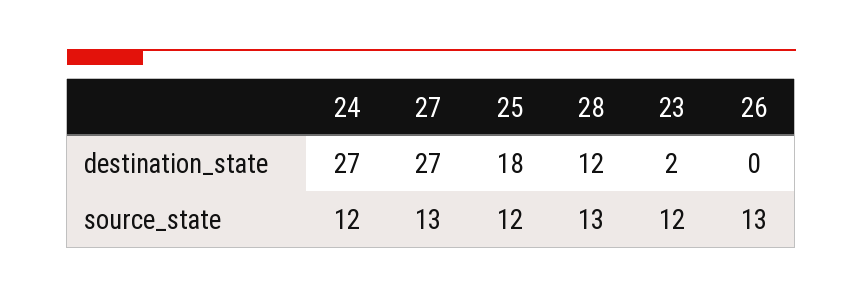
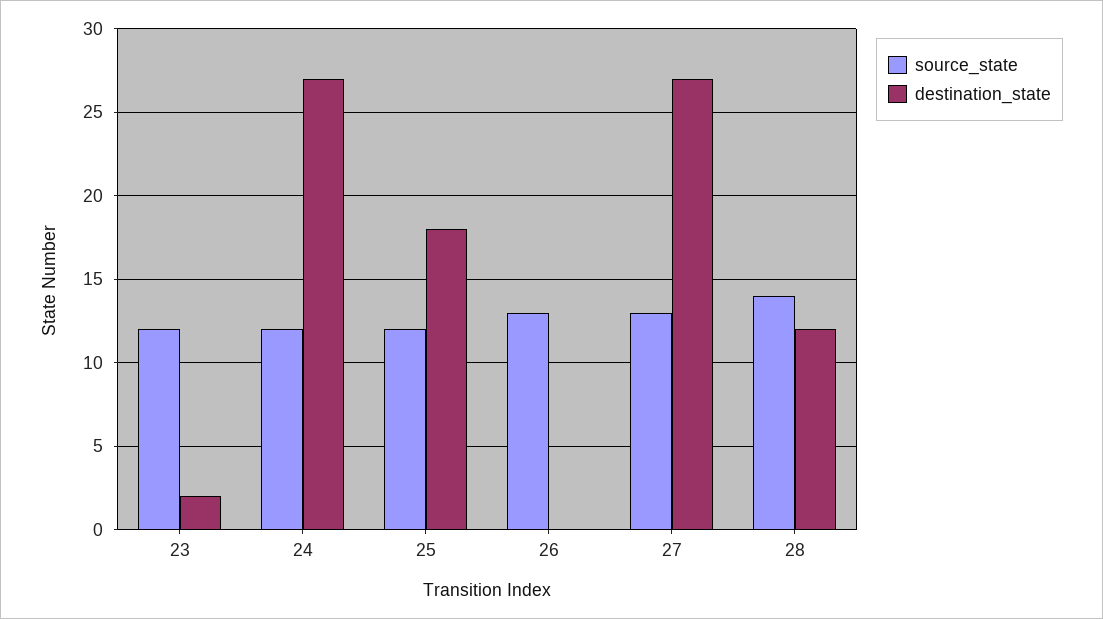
  {
    "destination_state": {
      "24": 27,
      "27": 27,
      "25": 18,
      "28": 12,
      "23": 2,
      "26": 0
    },
    "source_state": {
      "24": 12,
      "27": 13,
      "25": 12,
-     "28": 13,
+     "28": 14,
      "23": 12,
      "26": 13
    }
  }

